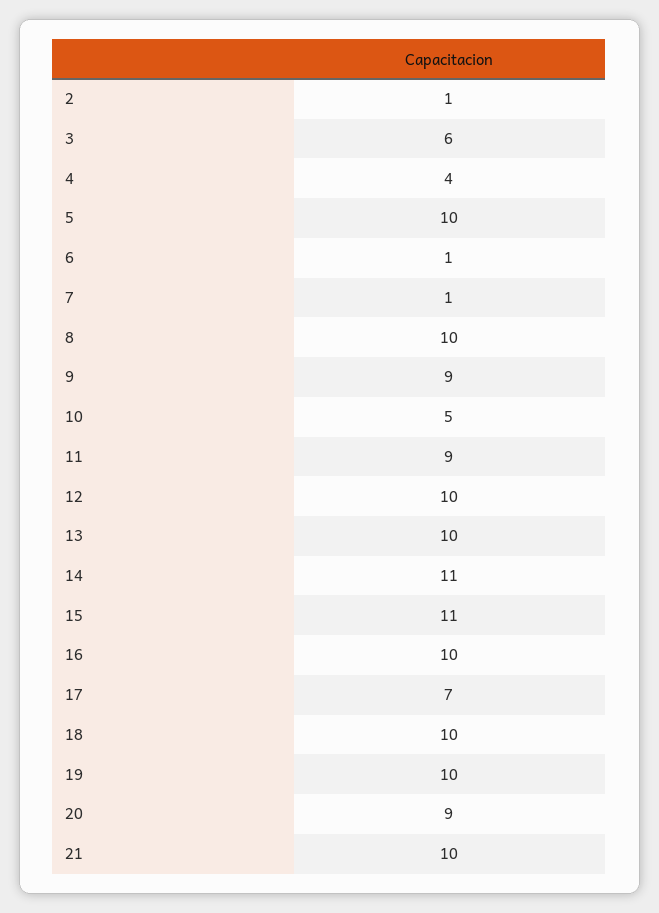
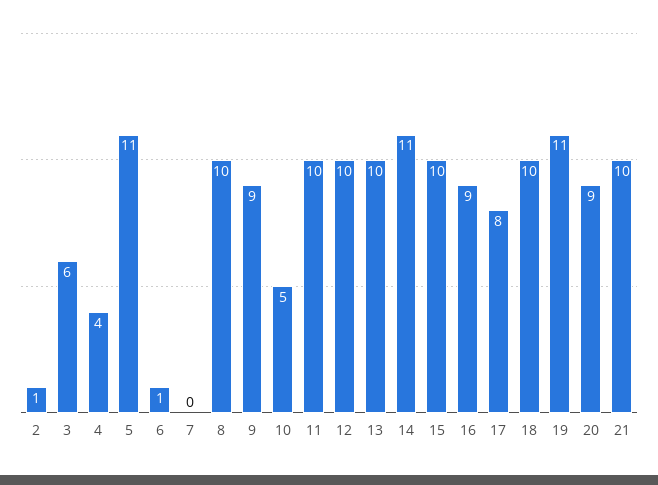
  {
    "2": 1,
    "3": 6,
    "4": 4,
-   "5": 10,
+   "5": 11,
    "6": 1,
-   "7": 1,
+   "7": 0,
    "8": 10,
    "9": 9,
    "10": 5,
-   "11": 9,
+   "11": 10,
    "12": 10,
    "13": 10,
    "14": 11,
-   "15": 11,
+   "15": 10,
-   "16": 10,
+   "16": 9,
-   "17": 7,
+   "17": 8,
    "18": 10,
-   "19": 10,
+   "19": 11,
    "20": 9,
    "21": 10
  }

